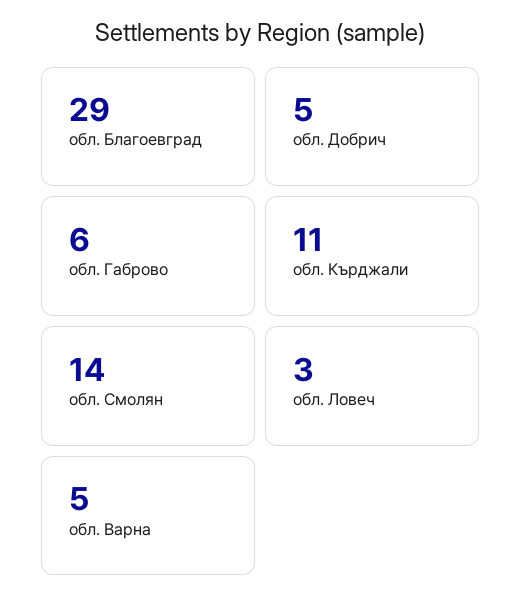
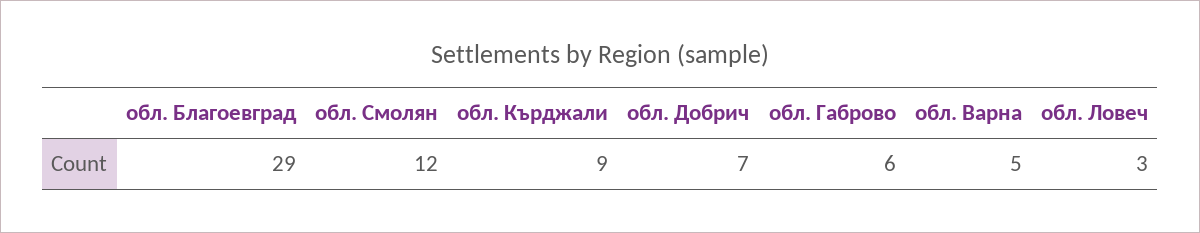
  {
    "обл. Благоевград": 29,
-   "обл. Добрич": 5,
+   "обл. Добрич": 7,
    "обл. Габрово": 6,
-   "обл. Кърджали": 11,
+   "обл. Кърджали": 9,
-   "обл. Смолян": 14,
+   "обл. Смолян": 12,
    "обл. Ловеч": 3,
    "обл. Варна": 5
  }

